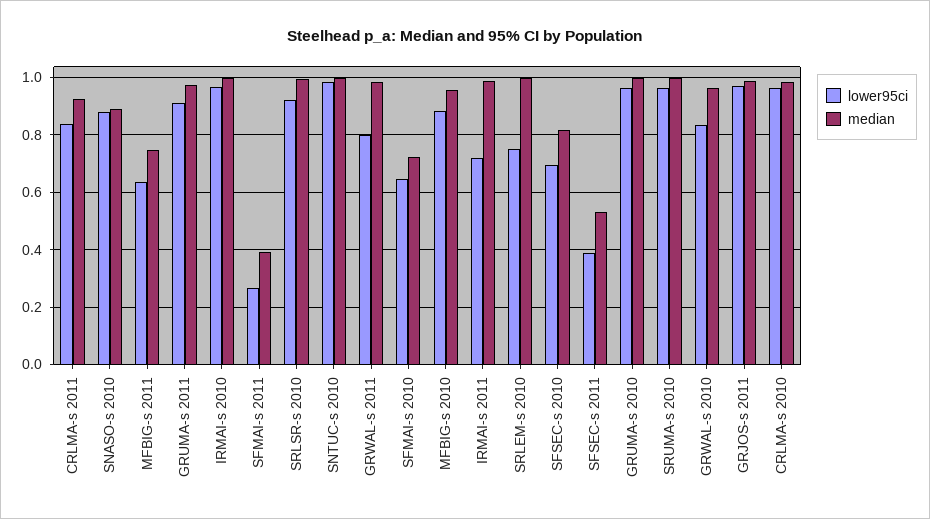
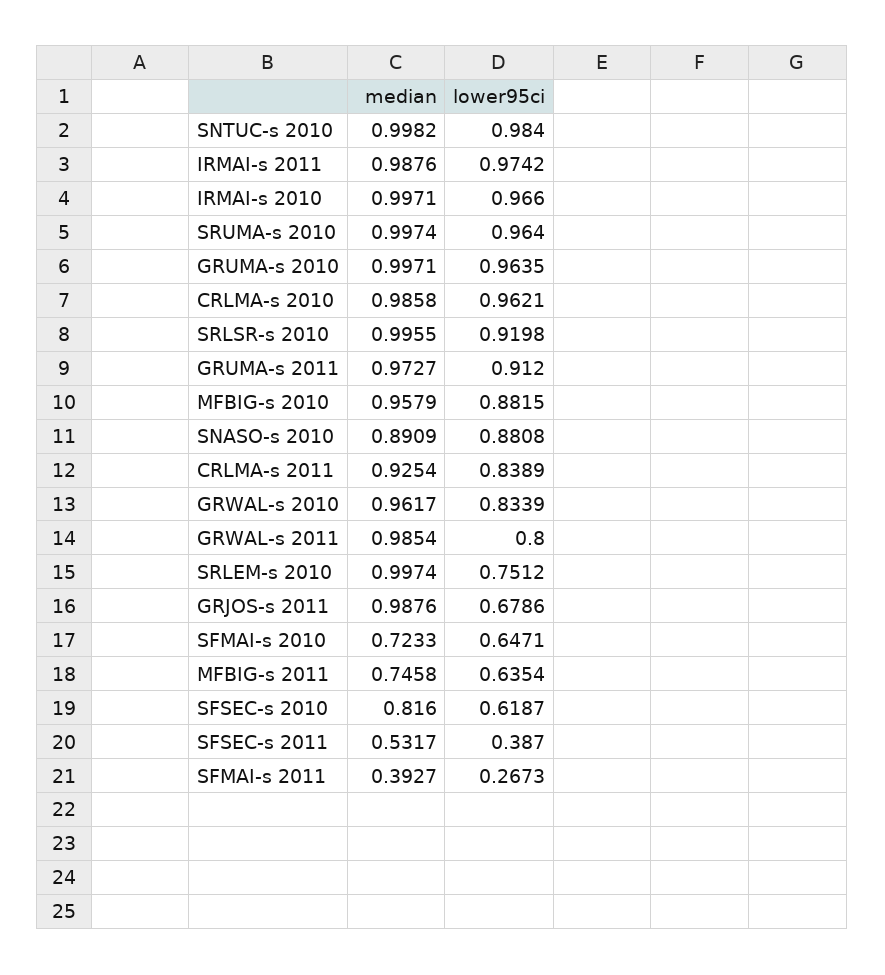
  {
    "lower95ci": {
      "CRLMA-s 2011": 0.8389,
      "SNASO-s 2010": 0.8808,
      "MFBIG-s 2011": 0.6354,
      "GRUMA-s 2011": 0.912,
      "IRMAI-s 2010": 0.966,
      "SFMAI-s 2011": 0.2673,
      "SRLSR-s 2010": 0.9198,
      "SNTUC-s 2010": 0.984,
      "GRWAL-s 2011": 0.8,
      "SFMAI-s 2010": 0.6471,
      "MFBIG-s 2010": 0.8815,
-     "IRMAI-s 2011": 0.725,
+     "IRMAI-s 2011": 0.9742,
      "SRLEM-s 2010": 0.7512,
-     "SFSEC-s 2010": 0.7,
+     "SFSEC-s 2010": 0.6187,
      "SFSEC-s 2011": 0.387,
      "GRUMA-s 2010": 0.9635,
      "SRUMA-s 2010": 0.964,
      "GRWAL-s 2010": 0.8339,
-     "GRJOS-s 2011": 0.975,
+     "GRJOS-s 2011": 0.6786,
      "CRLMA-s 2010": 0.9621
    },
    "median": {
      "CRLMA-s 2011": 0.9254,
      "SNASO-s 2010": 0.8909,
      "MFBIG-s 2011": 0.7458,
      "GRUMA-s 2011": 0.9727,
      "IRMAI-s 2010": 0.9971,
      "SFMAI-s 2011": 0.3927,
      "SRLSR-s 2010": 0.9955,
      "SNTUC-s 2010": 0.9982,
      "GRWAL-s 2011": 0.9854,
      "SFMAI-s 2010": 0.7233,
      "MFBIG-s 2010": 0.9579,
      "IRMAI-s 2011": 0.9876,
      "SRLEM-s 2010": 0.9974,
      "SFSEC-s 2010": 0.816,
      "SFSEC-s 2011": 0.5317,
      "GRUMA-s 2010": 0.9971,
      "SRUMA-s 2010": 0.9974,
      "GRWAL-s 2010": 0.9617,
      "GRJOS-s 2011": 0.9876,
      "CRLMA-s 2010": 0.9858
    }
  }

